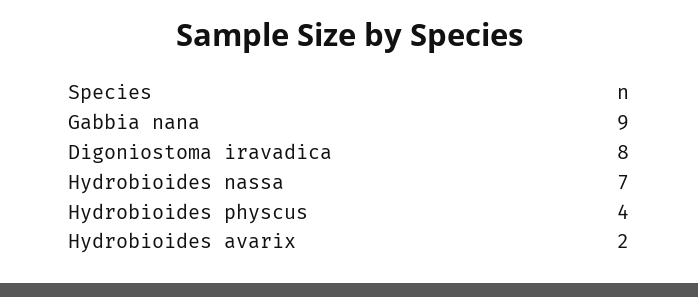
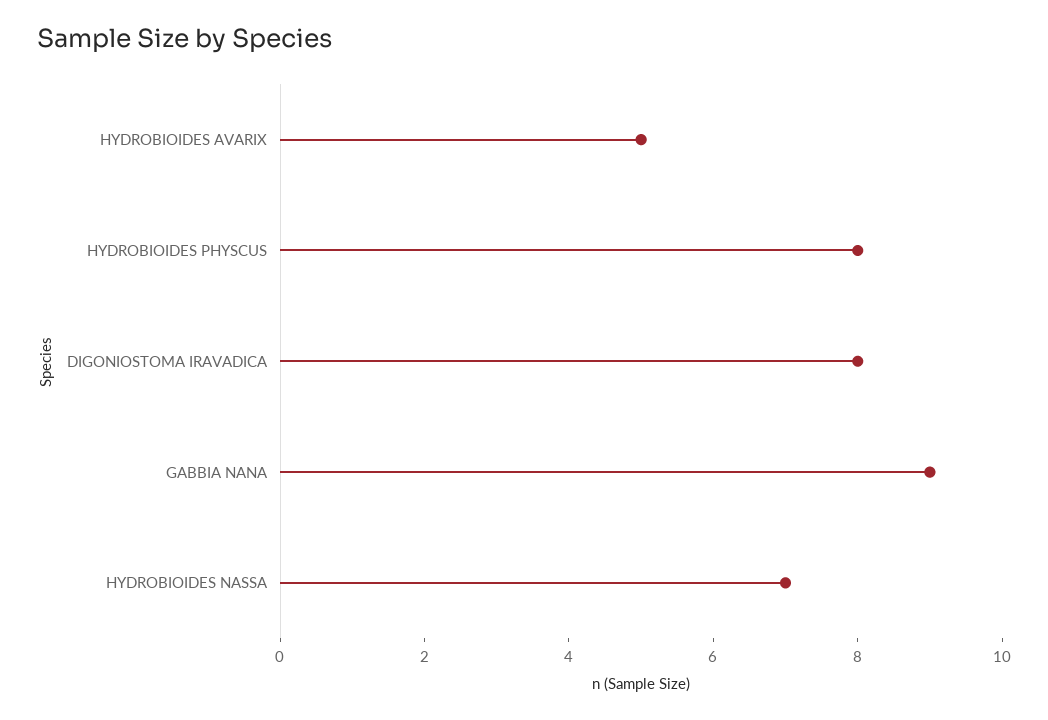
  {
    "Gabbia nana": 9,
    "Digoniostoma iravadica": 8,
    "Hydrobioides nassa": 7,
-   "Hydrobioides physcus": 4,
+   "Hydrobioides physcus": 8,
-   "Hydrobioides avarix": 2
+   "Hydrobioides avarix": 5
  }

